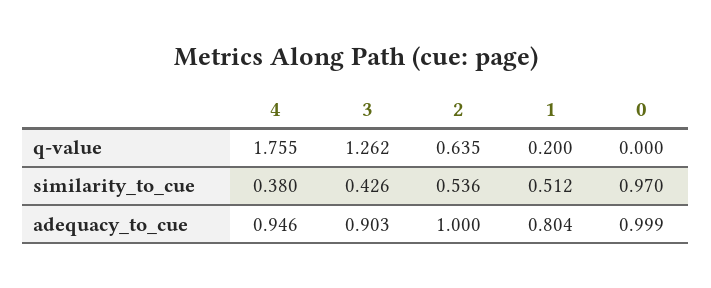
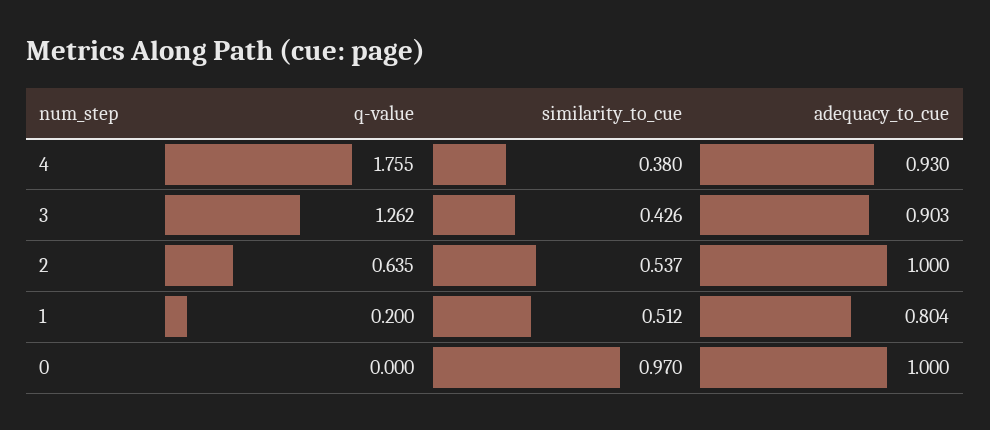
  {
    "4": {
      "q-value": 1.755,
      "similarity_to_cue": 0.38,
-     "adequacy_to_cue": 0.946
+     "adequacy_to_cue": 0.93
    },
    "3": {
      "q-value": 1.262,
      "similarity_to_cue": 0.426,
      "adequacy_to_cue": 0.903
    },
    "2": {
      "q-value": 0.635,
-     "similarity_to_cue": 0.536,
+     "similarity_to_cue": 0.537,
      "adequacy_to_cue": 1
    },
    "1": {
      "q-value": 0.2,
      "similarity_to_cue": 0.512,
      "adequacy_to_cue": 0.804
    },
    "0": {
      "q-value": 0,
      "similarity_to_cue": 0.97,
-     "adequacy_to_cue": 0.999
+     "adequacy_to_cue": 1
    }
  }

